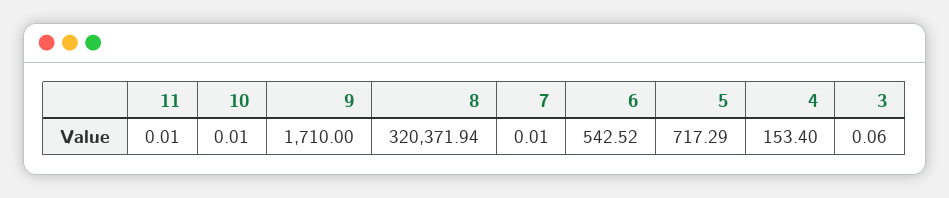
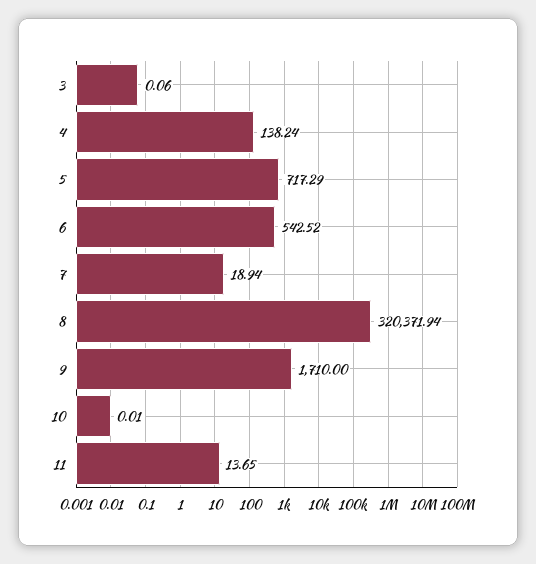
  {
-   "11": 0.01,
+   "11": 13.65,
    "10": 0.01,
    "9": 1710,
    "8": 320371.94,
-   "7": 0.01,
+   "7": 18.94,
    "6": 542.52,
    "5": 717.29,
-   "4": 153.4,
+   "4": 138.24,
    "3": 0.06
  }

